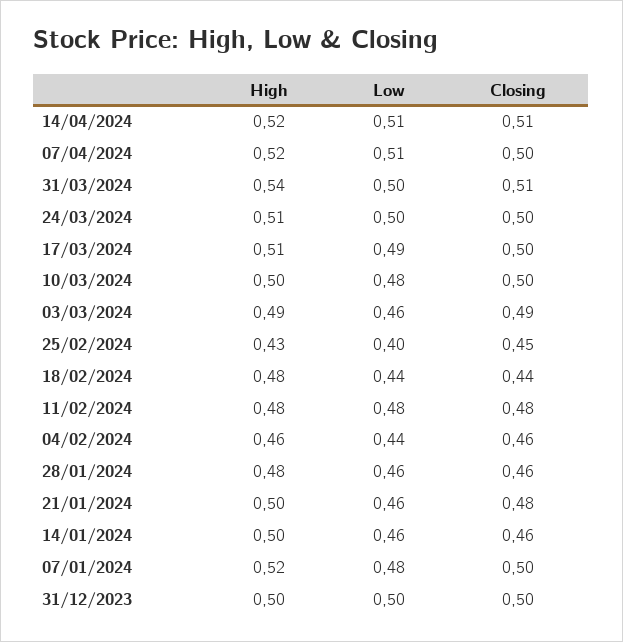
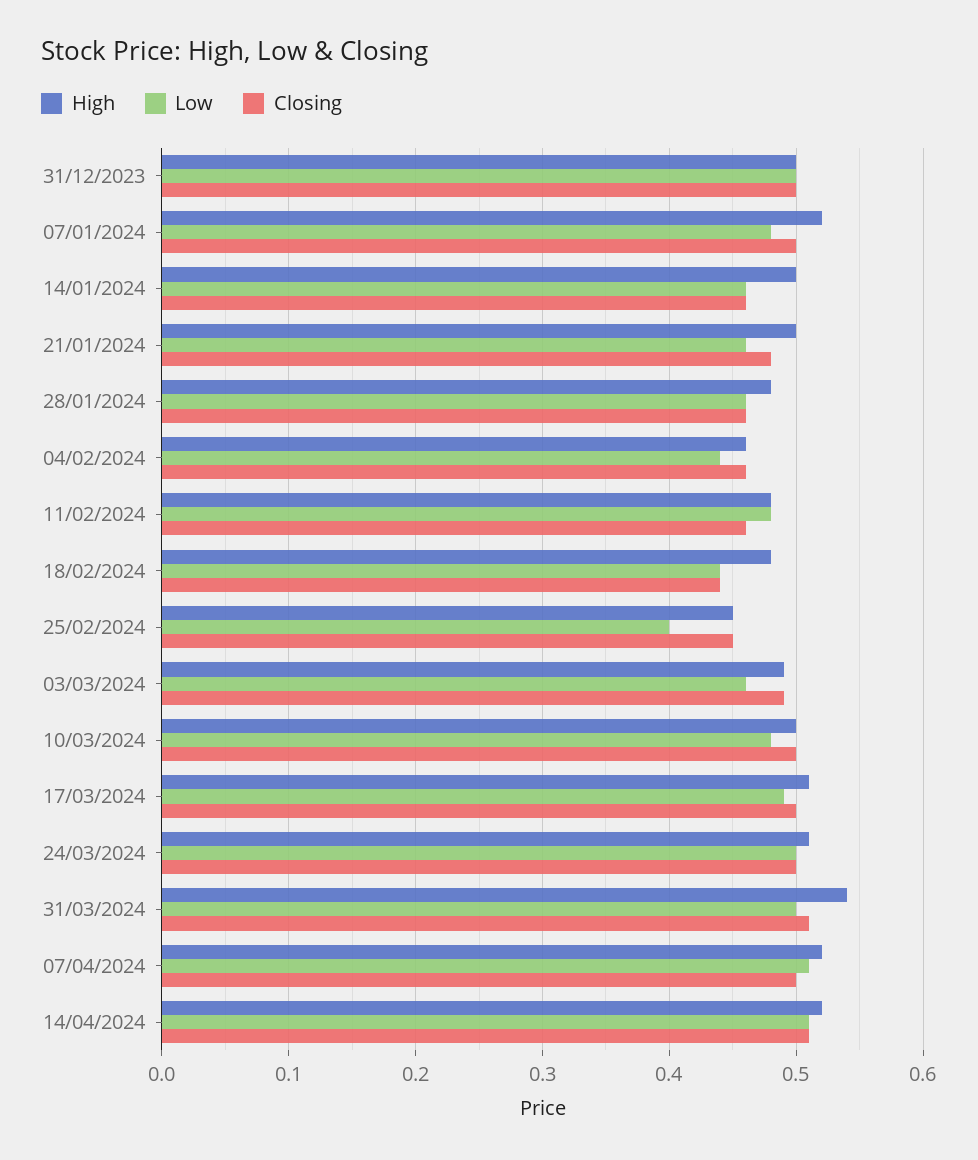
  {
    "High": {
      "14/04/2024": 0.52,
      "07/04/2024": 0.52,
      "31/03/2024": 0.54,
      "24/03/2024": 0.51,
      "17/03/2024": 0.51,
      "10/03/2024": 0.5,
      "03/03/2024": 0.49,
-     "25/02/2024": 0.43,
+     "25/02/2024": 0.45,
      "18/02/2024": 0.48,
      "11/02/2024": 0.48,
      "04/02/2024": 0.46,
      "28/01/2024": 0.48,
      "21/01/2024": 0.5,
      "14/01/2024": 0.5,
      "07/01/2024": 0.52,
      "31/12/2023": 0.5
    },
    "Low": {
      "14/04/2024": 0.51,
      "07/04/2024": 0.51,
      "31/03/2024": 0.5,
      "24/03/2024": 0.5,
      "17/03/2024": 0.49,
      "10/03/2024": 0.48,
      "03/03/2024": 0.46,
      "25/02/2024": 0.4,
      "18/02/2024": 0.44,
      "11/02/2024": 0.48,
      "04/02/2024": 0.44,
      "28/01/2024": 0.46,
      "21/01/2024": 0.46,
      "14/01/2024": 0.46,
      "07/01/2024": 0.48,
      "31/12/2023": 0.5
    },
    "Closing": {
      "14/04/2024": 0.51,
      "07/04/2024": 0.5,
      "31/03/2024": 0.51,
      "24/03/2024": 0.5,
      "17/03/2024": 0.5,
      "10/03/2024": 0.5,
      "03/03/2024": 0.49,
      "25/02/2024": 0.45,
      "18/02/2024": 0.44,
-     "11/02/2024": 0.48,
+     "11/02/2024": 0.46,
      "04/02/2024": 0.46,
      "28/01/2024": 0.46,
      "21/01/2024": 0.48,
      "14/01/2024": 0.46,
      "07/01/2024": 0.5,
      "31/12/2023": 0.5
    }
  }

